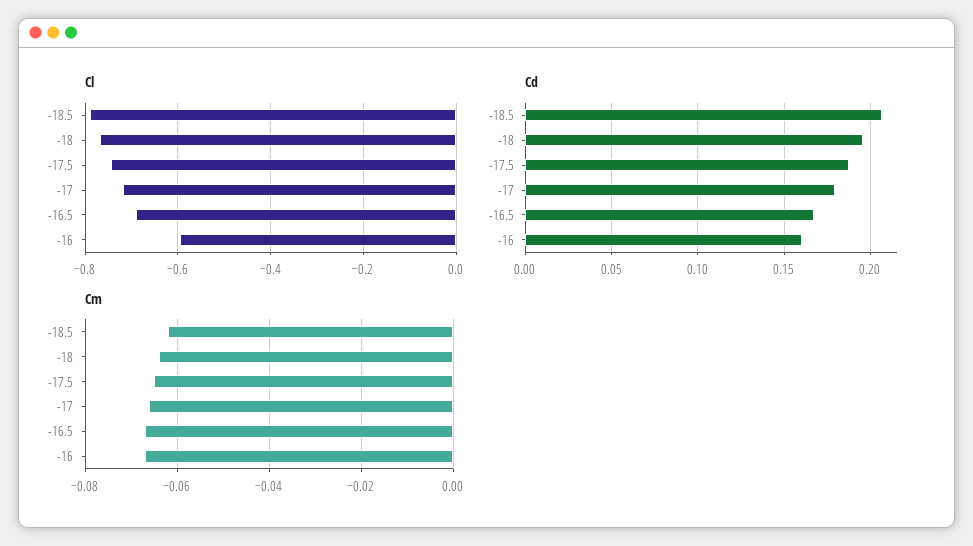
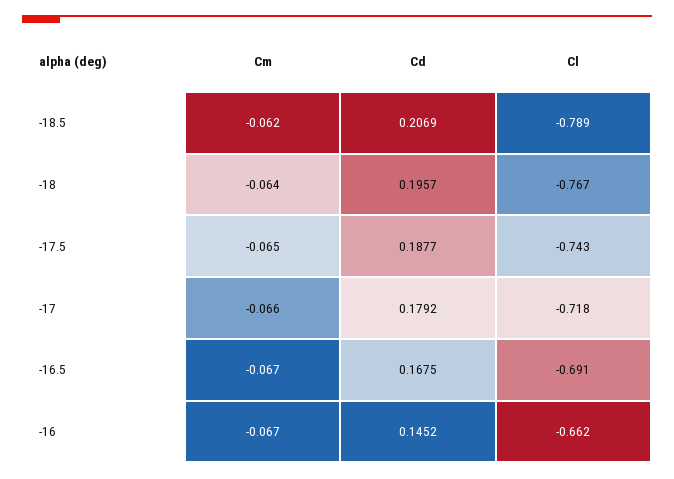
  {
    "Cl": {
      "-18.5": -0.789,
      "-18": -0.767,
      "-17.5": -0.743,
      "-17": -0.718,
      "-16.5": -0.691,
-     "-16": -0.6
+     "-16": -0.662
    },
    "Cd": {
      "-18.5": 0.2069,
      "-18": 0.1957,
      "-17.5": 0.1877,
      "-17": 0.1792,
      "-16.5": 0.1675,
-     "-16": 0.16
+     "-16": 0.1452
    },
    "Cm": {
      "-18.5": -0.062,
      "-18": -0.064,
      "-17.5": -0.065,
      "-17": -0.066,
      "-16.5": -0.067,
      "-16": -0.067
    }
  }

